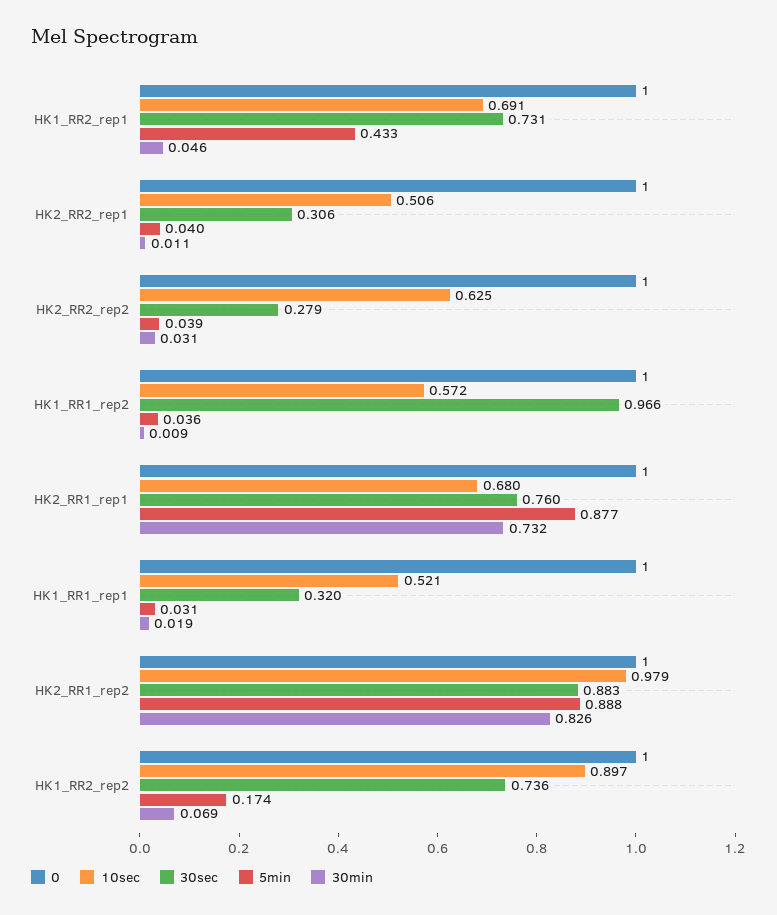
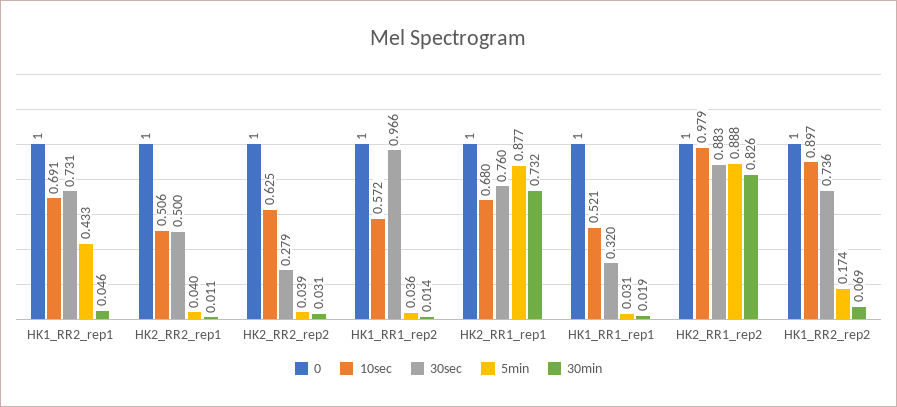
  {
    "0": {
      "HK1_RR2_rep1": 1,
      "HK2_RR2_rep1": 1,
      "HK2_RR2_rep2": 1,
      "HK1_RR1_rep2": 1,
      "HK2_RR1_rep1": 1,
      "HK1_RR1_rep1": 1,
      "HK2_RR1_rep2": 1,
      "HK1_RR2_rep2": 1
    },
    "10sec": {
      "HK1_RR2_rep1": 0.691,
      "HK2_RR2_rep1": 0.506,
      "HK2_RR2_rep2": 0.625,
      "HK1_RR1_rep2": 0.572,
      "HK2_RR1_rep1": 0.68,
      "HK1_RR1_rep1": 0.521,
      "HK2_RR1_rep2": 0.979,
      "HK1_RR2_rep2": 0.897
    },
    "30sec": {
      "HK1_RR2_rep1": 0.731,
-     "HK2_RR2_rep1": 0.306,
+     "HK2_RR2_rep1": 0.5,
      "HK2_RR2_rep2": 0.279,
      "HK1_RR1_rep2": 0.966,
      "HK2_RR1_rep1": 0.76,
      "HK1_RR1_rep1": 0.32,
      "HK2_RR1_rep2": 0.883,
      "HK1_RR2_rep2": 0.736
    },
    "5min": {
      "HK1_RR2_rep1": 0.433,
      "HK2_RR2_rep1": 0.04,
      "HK2_RR2_rep2": 0.039,
      "HK1_RR1_rep2": 0.036,
      "HK2_RR1_rep1": 0.877,
      "HK1_RR1_rep1": 0.031,
      "HK2_RR1_rep2": 0.888,
      "HK1_RR2_rep2": 0.174
    },
    "30min": {
      "HK1_RR2_rep1": 0.046,
      "HK2_RR2_rep1": 0.011,
      "HK2_RR2_rep2": 0.031,
-     "HK1_RR1_rep2": 0.009,
+     "HK1_RR1_rep2": 0.014,
      "HK2_RR1_rep1": 0.732,
      "HK1_RR1_rep1": 0.019,
      "HK2_RR1_rep2": 0.826,
      "HK1_RR2_rep2": 0.069
    }
  }

